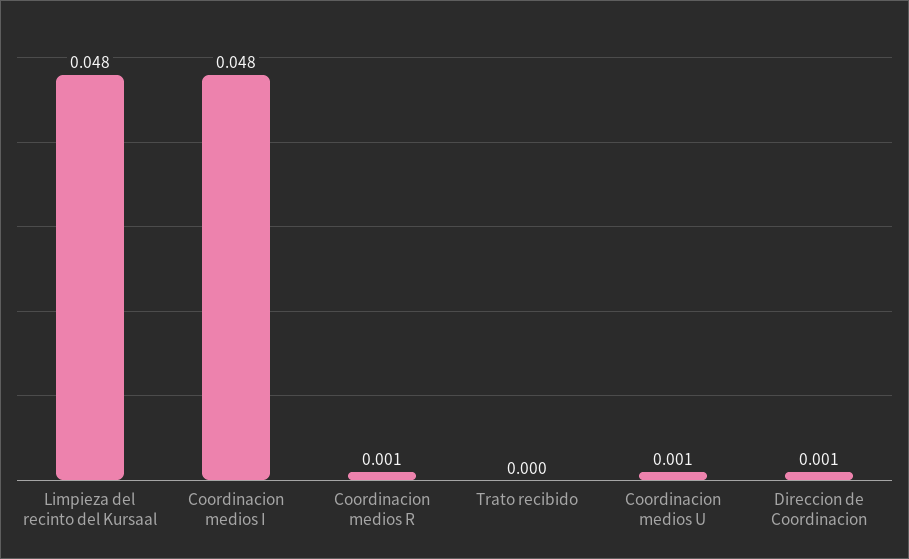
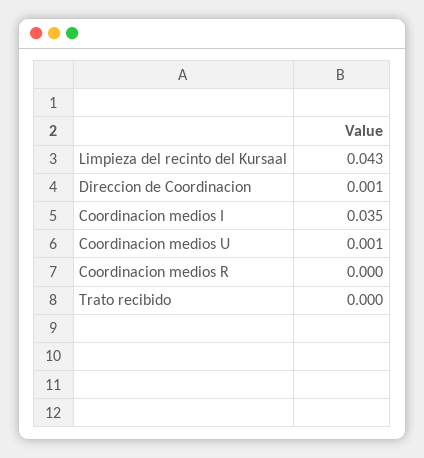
  {
-   "Limpieza del recinto del Kursaal": 0.048,
+   "Limpieza del recinto del Kursaal": 0.043,
-   "Coordinacion medios I": 0.048,
+   "Coordinacion medios I": 0.035,
-   "Coordinacion medios R": 0.001,
+   "Coordinacion medios R": 0,
    "Trato recibido": 0,
    "Coordinacion medios U": 0.001,
    "Direccion de Coordinacion": 0.001
  }

